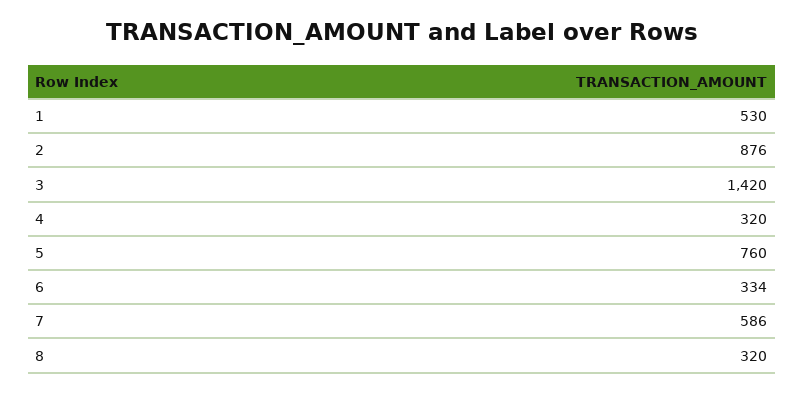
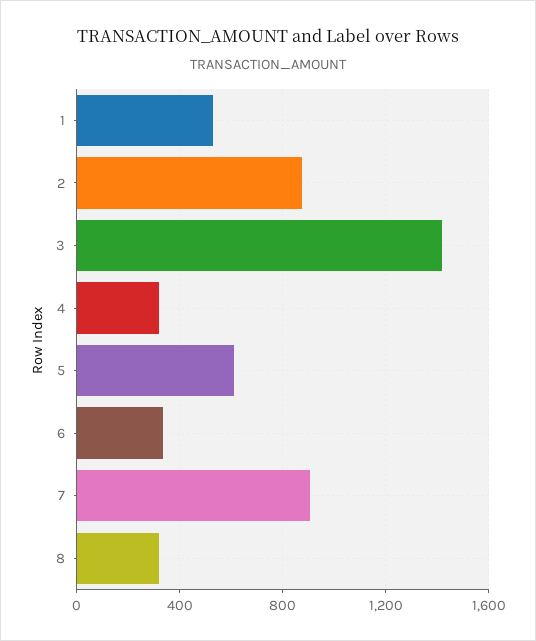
  {
    "1": 530,
    "2": 876,
    "3": 1420,
    "4": 320,
-   "5": 760,
+   "5": 600,
    "6": 334,
-   "7": 586,
+   "7": 900,
    "8": 320
  }

